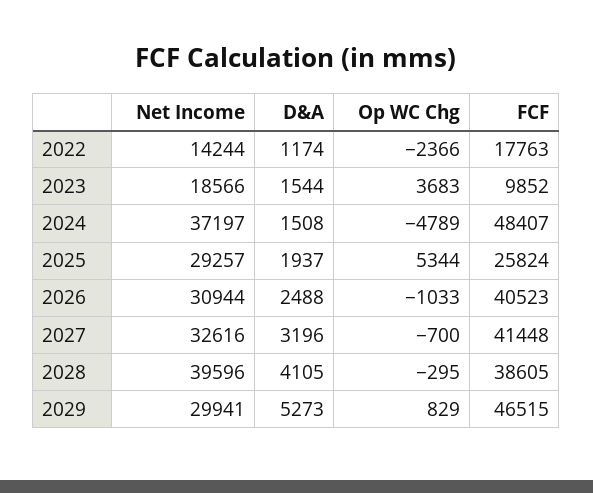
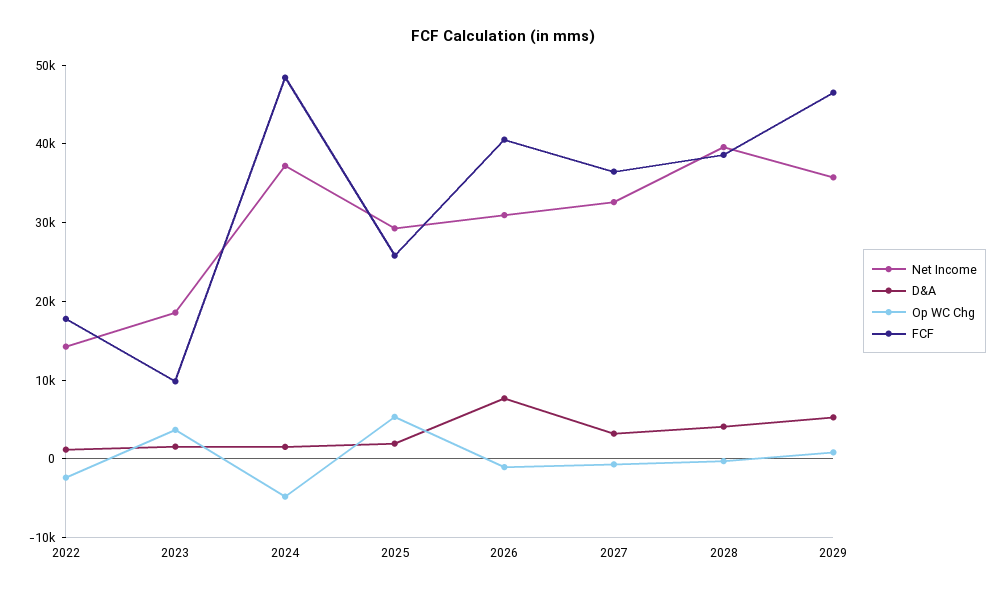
  {
    "Net Income": {
      "2022": 14244,
      "2023": 18566,
      "2024": 37197,
      "2025": 29257,
      "2026": 30944,
      "2027": 32616,
      "2028": 39596,
-     "2029": 29941
+     "2029": 36000
    },
    "D&A": {
      "2022": 1174,
      "2023": 1544,
      "2024": 1508,
      "2025": 1937,
-     "2026": 2488,
+     "2026": 8000,
      "2027": 3196,
      "2028": 4105,
      "2029": 5273
    },
    "Op WC Chg": {
      "2022": -2366,
      "2023": 3683,
      "2024": -4789,
      "2025": 5344,
      "2026": -1033,
      "2027": -700,
      "2028": -295,
      "2029": 829
    },
    "FCF": {
      "2022": 17763,
      "2023": 9852,
      "2024": 48407,
      "2025": 25824,
      "2026": 40523,
-     "2027": 41448,
+     "2027": 36000,
      "2028": 38605,
      "2029": 46515
    }
  }

